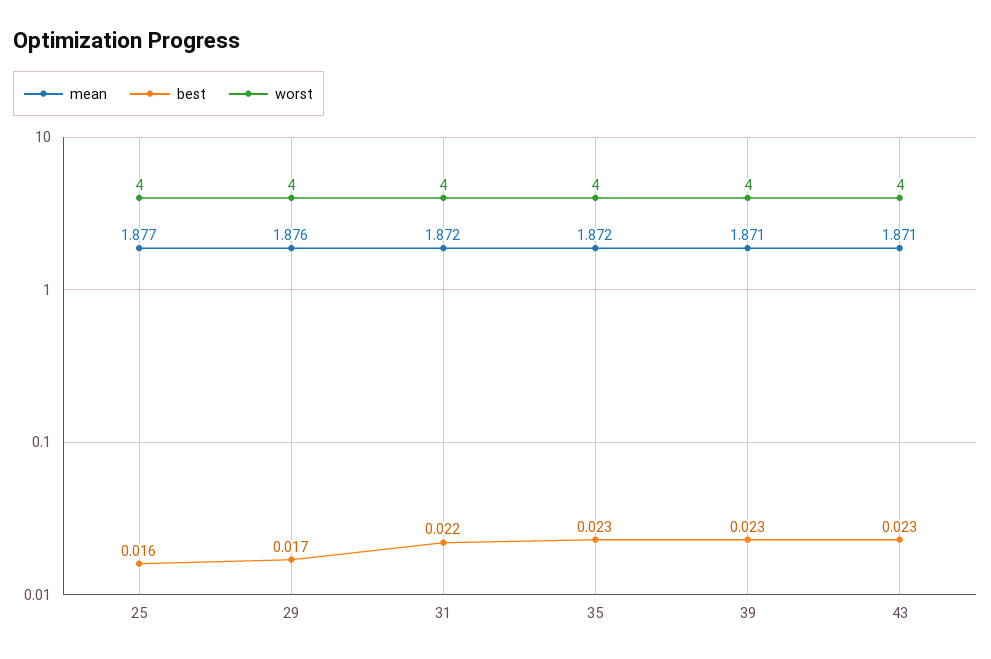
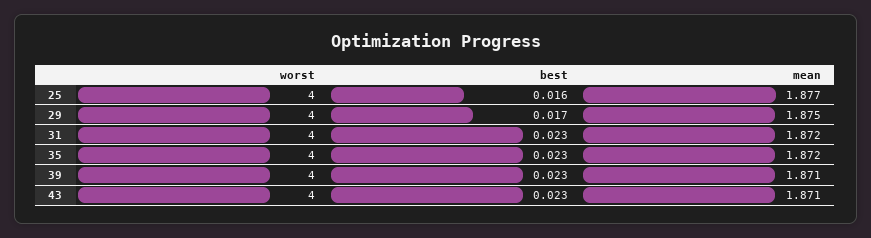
  {
    "mean": {
      "25": 1.877,
-     "29": 1.876,
+     "29": 1.875,
      "31": 1.872,
      "35": 1.872,
      "39": 1.871,
      "43": 1.871
    },
    "best": {
      "25": 0.016,
      "29": 0.017,
-     "31": 0.022,
+     "31": 0.023,
      "35": 0.023,
      "39": 0.023,
      "43": 0.023
    },
    "worst": {
      "25": 4,
      "29": 4,
      "31": 4,
      "35": 4,
      "39": 4,
      "43": 4
    }
  }

